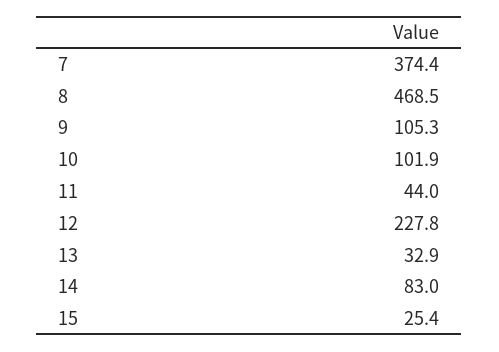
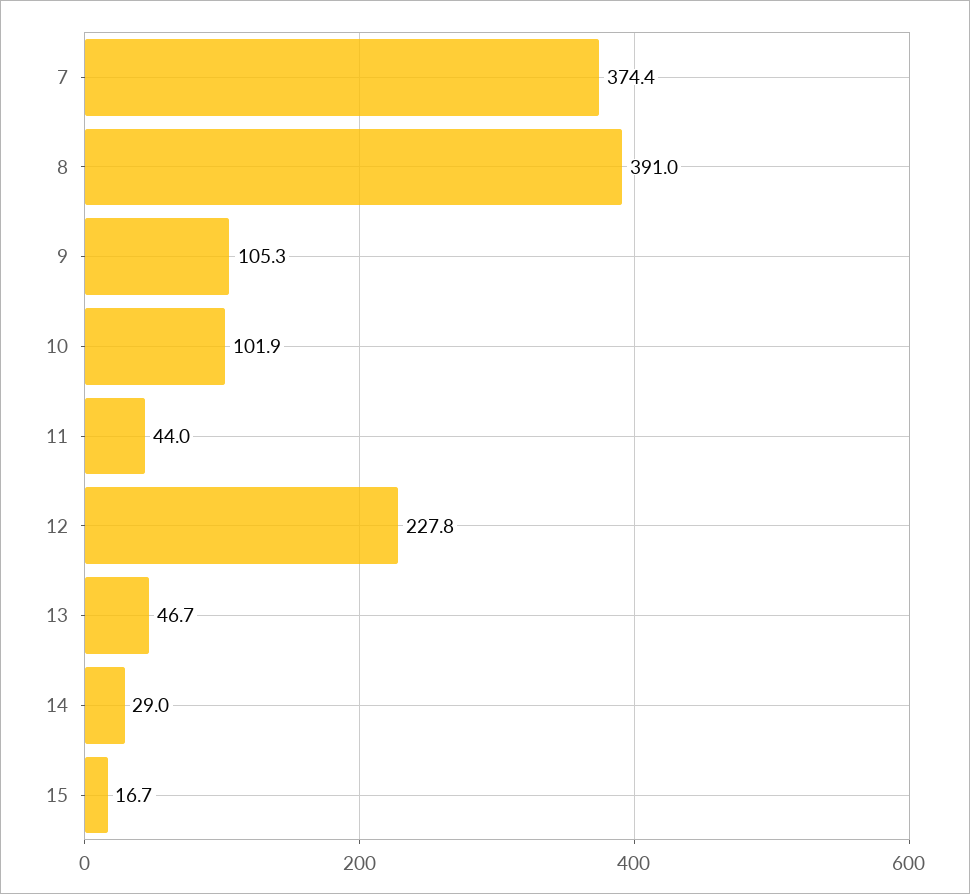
  {
    "7": 374.4,
-   "8": 468.5,
+   "8": 391,
    "9": 105.3,
    "10": 101.9,
    "11": 44,
    "12": 227.8,
-   "13": 32.9,
+   "13": 46.7,
-   "14": 83,
+   "14": 29,
-   "15": 25.4
+   "15": 16.7
  }

